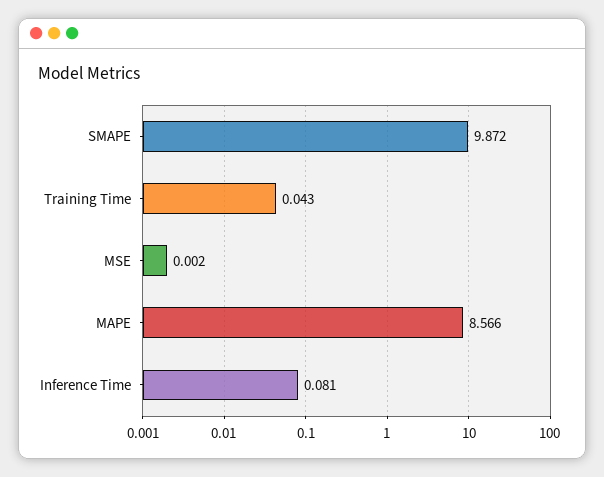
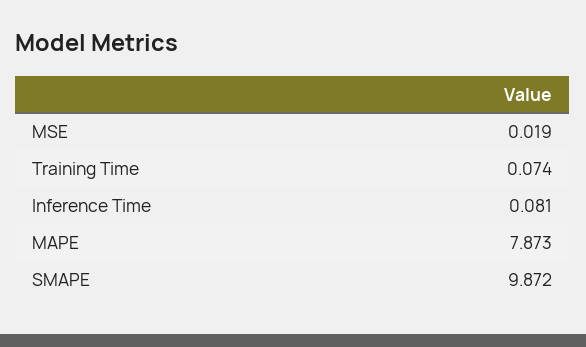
  {
    "SMAPE": 9.872,
-   "Training Time": 0.043,
+   "Training Time": 0.074,
-   "MSE": 0.002,
+   "MSE": 0.019,
-   "MAPE": 8.566,
+   "MAPE": 7.873,
    "Inference Time": 0.081
  }

